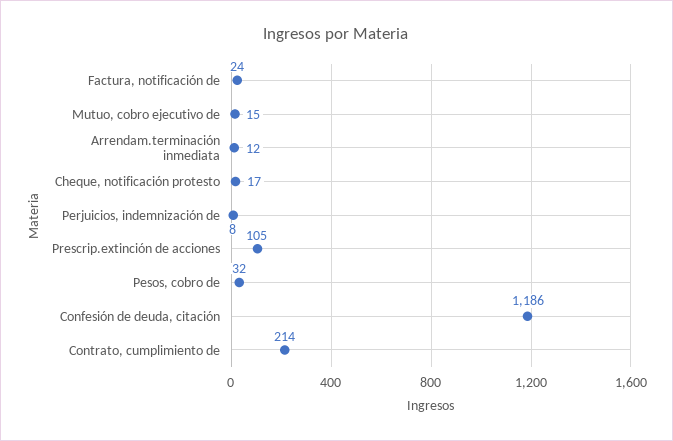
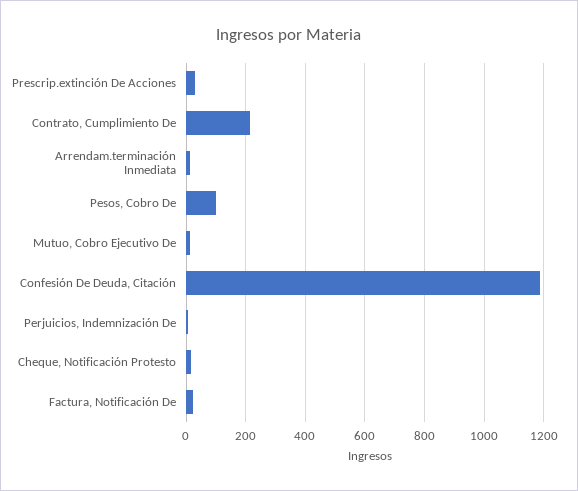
  {
    "Factura, notificación de": 24,
    "Mutuo, cobro ejecutivo de": 15,
    "Arrendam.terminación inmediata": 12,
    "Cheque, notificación protesto": 17,
    "Perjuicios, indemnización de": 8,
-   "Prescrip.extinción de acciones": 105,
+   "Prescrip.extinción de acciones": 25,
-   "Pesos, cobro de": 32,
+   "Pesos, cobro de": 100,
    "Confesión de deuda, citación": 1186,
    "Contrato, cumplimiento de": 214
  }

